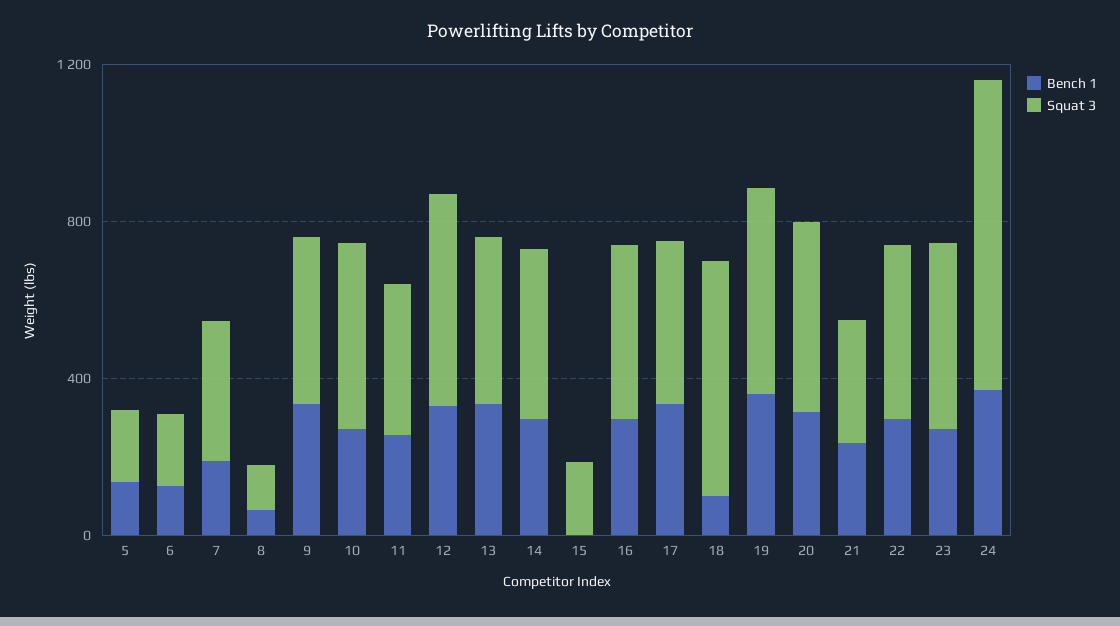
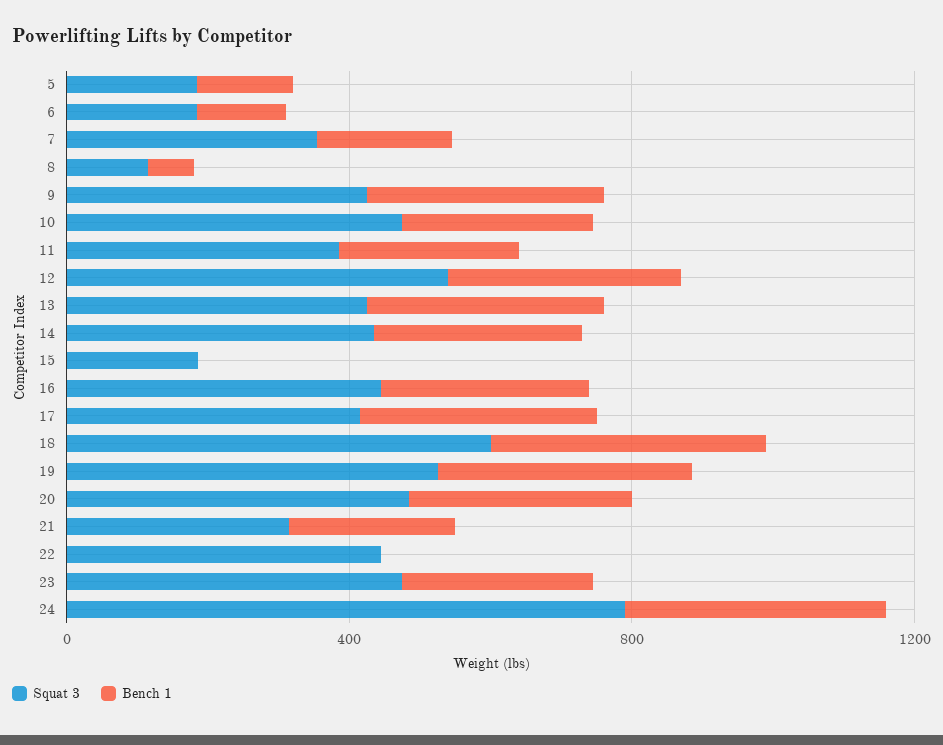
  {
    "Bench 1": {
      "5": 100,
      "6": 100,
      "7": 200,
      "8": 100,
      "9": 300,
      "10": 300,
      "11": 300,
      "12": 300,
      "13": 300,
      "14": 300,
      "15": 0,
      "16": 300,
      "17": 300,
-     "18": 100,
+     "18": 400,
      "19": 400,
      "20": 300,
      "21": 200,
-     "22": 300,
+     "22": 0,
      "23": 300,
      "24": 400
    },
    "Squat 3": {
      "5": 200,
      "6": 200,
      "7": 400,
      "8": 100,
      "9": 400,
      "10": 500,
      "11": 400,
      "12": 500,
      "13": 400,
      "14": 400,
      "15": 200,
      "16": 400,
      "17": 400,
      "18": 600,
      "19": 500,
      "20": 500,
      "21": 300,
      "22": 400,
      "23": 500,
      "24": 800
    }
  }

